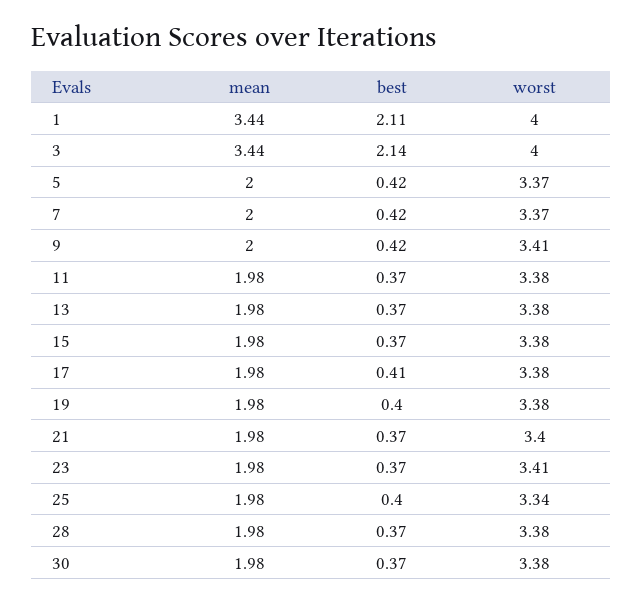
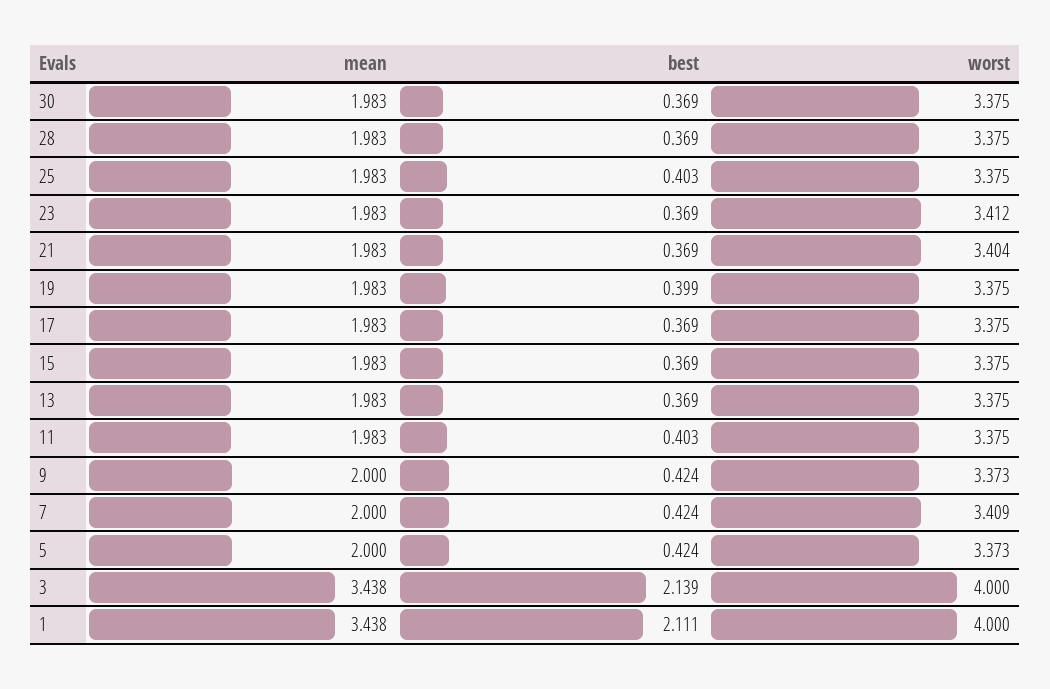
  {
    "mean": {
      "1": 3.438,
      "3": 3.438,
      "5": 2,
      "7": 2,
      "9": 2,
      "11": 1.983,
      "13": 1.983,
      "15": 1.983,
      "17": 1.983,
      "19": 1.983,
      "21": 1.983,
      "23": 1.983,
      "25": 1.983,
      "28": 1.983,
      "30": 1.983
    },
    "best": {
      "1": 2.111,
      "3": 2.139,
      "5": 0.424,
      "7": 0.424,
      "9": 0.424,
-     "11": 0.37,
+     "11": 0.403,
      "13": 0.369,
      "15": 0.369,
-     "17": 0.41,
+     "17": 0.369,
      "19": 0.399,
      "21": 0.369,
      "23": 0.369,
      "25": 0.403,
      "28": 0.369,
      "30": 0.369
    },
    "worst": {
      "1": 4,
      "3": 4,
      "5": 3.373,
-     "7": 3.37,
+     "7": 3.409,
-     "9": 3.41,
+     "9": 3.373,
      "11": 3.375,
      "13": 3.375,
      "15": 3.375,
      "17": 3.375,
      "19": 3.375,
      "21": 3.404,
      "23": 3.412,
-     "25": 3.34,
+     "25": 3.375,
      "28": 3.375,
      "30": 3.375
    }
  }

